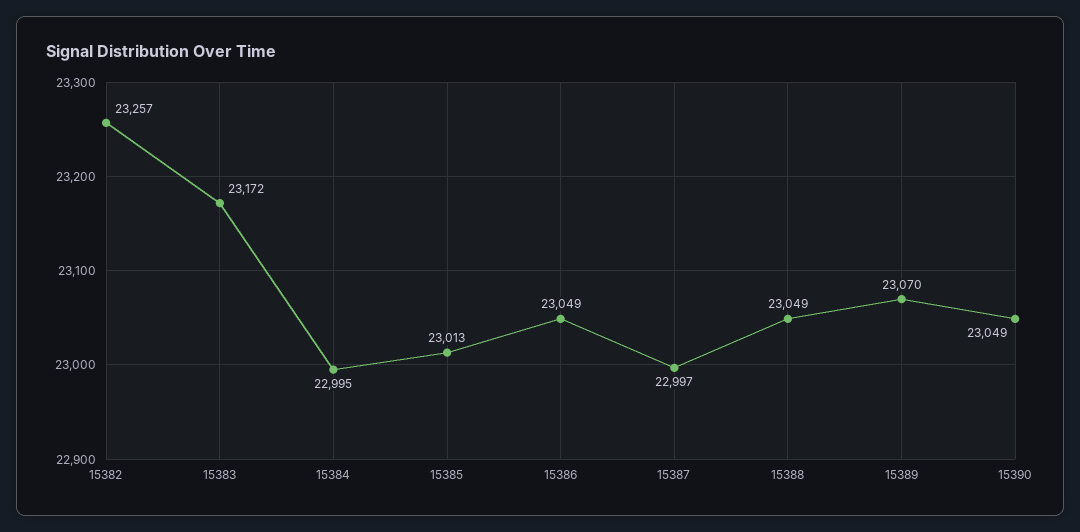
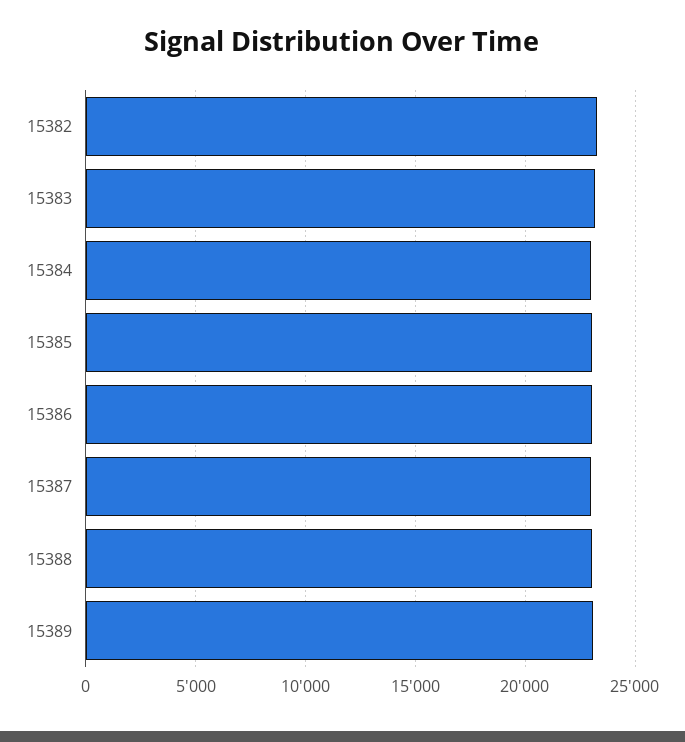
  {
    "15382": 23257,
    "15383": 23172,
    "15384": 22995,
    "15385": 23013,
    "15386": 23049,
    "15387": 22997,
    "15388": 23049,
-   "15389": 23070,
+   "15389": 23070
-   "15390": 23049
  }

